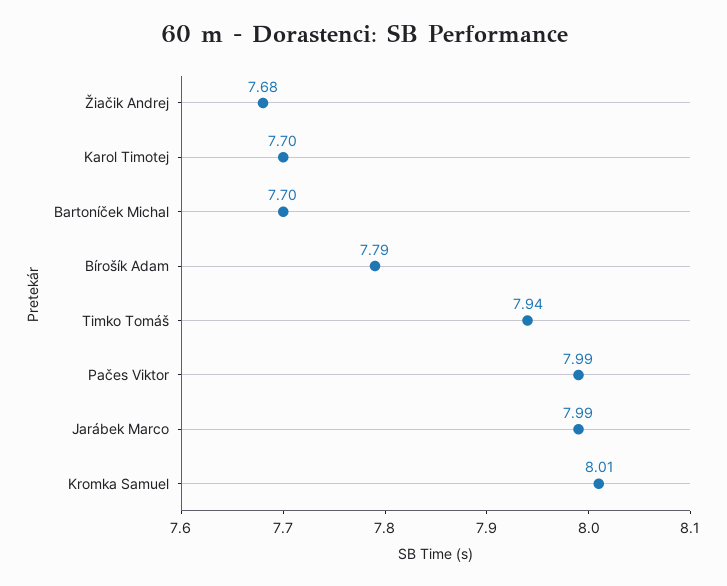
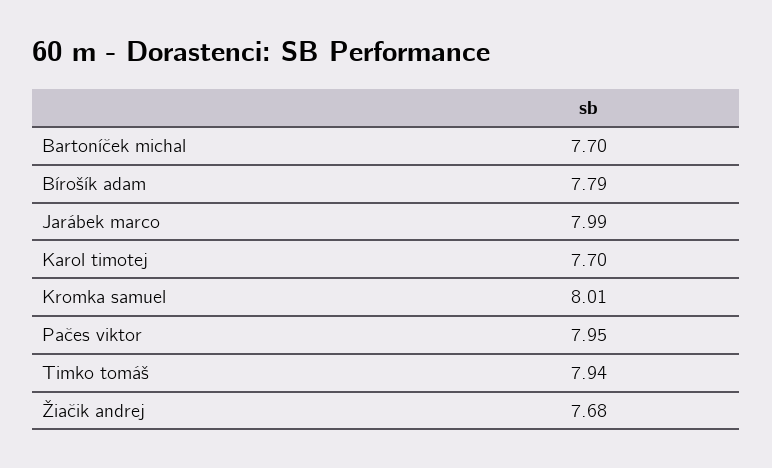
  {
    "Žiačik Andrej": 7.68,
    "Karol Timotej": 7.7,
    "Bartoníček Michal": 7.7,
    "Bírošík Adam": 7.79,
    "Timko Tomáš": 7.94,
-   "Pačes Viktor": 7.99,
+   "Pačes Viktor": 7.95,
    "Jarábek Marco": 7.99,
    "Kromka Samuel": 8.01
  }

